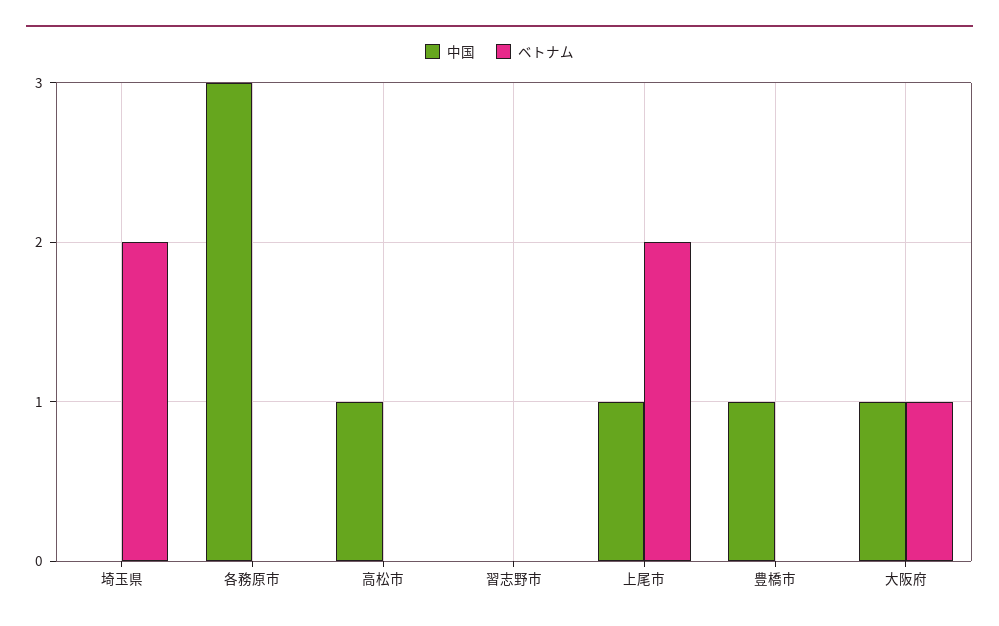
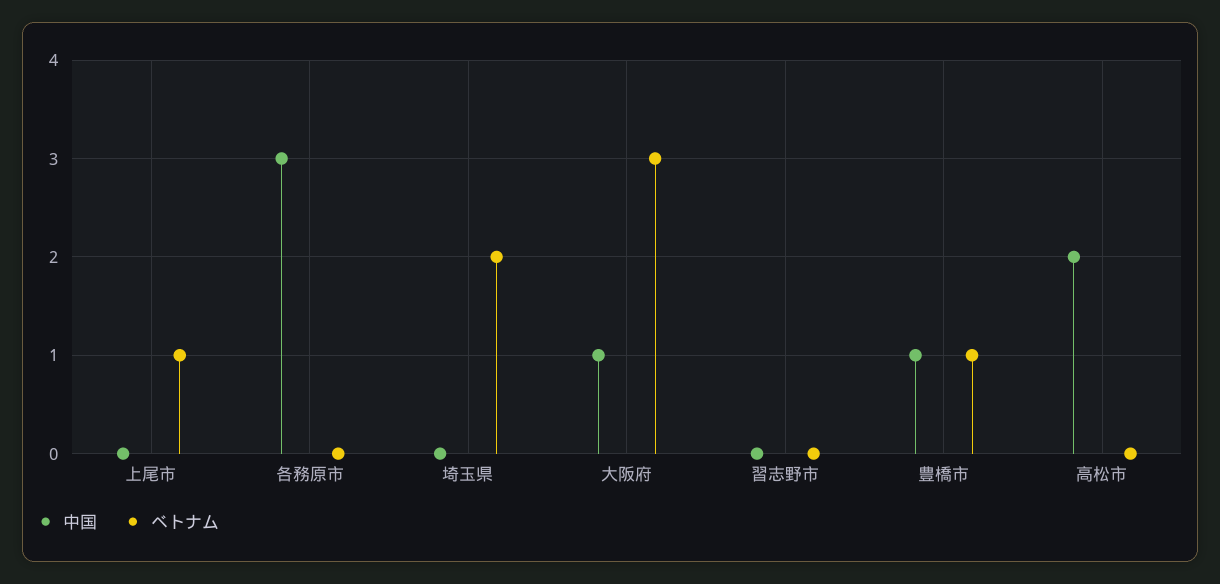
  {
    "中国": {
      "埼玉県": 0,
      "各務原市": 3,
-     "高松市": 1,
+     "高松市": 2,
      "習志野市": 0,
-     "上尾市": 1,
+     "上尾市": 0,
      "豊橋市": 1,
      "大阪府": 1
    },
    "ベトナム": {
      "埼玉県": 2,
      "各務原市": 0,
      "高松市": 0,
      "習志野市": 0,
-     "上尾市": 2,
+     "上尾市": 1,
-     "豊橋市": 0,
+     "豊橋市": 1,
-     "大阪府": 1
+     "大阪府": 3
    }
  }

